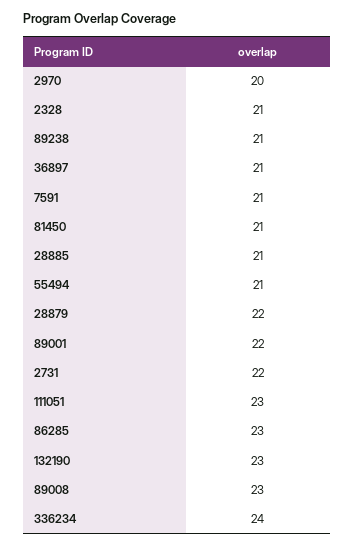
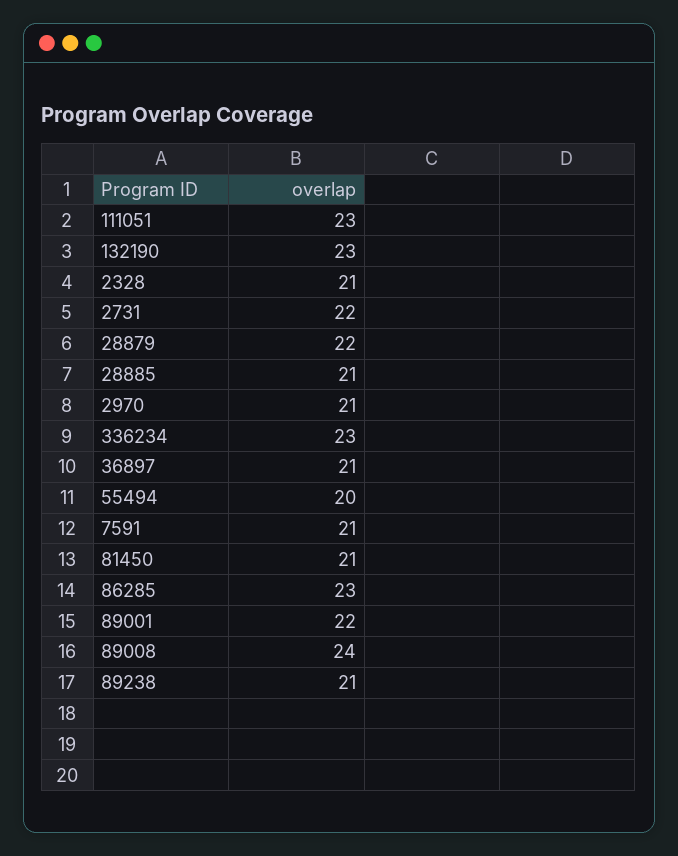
  {
-   "2970": 20,
+   "2970": 21,
    "2328": 21,
    "89238": 21,
    "36897": 21,
    "7591": 21,
    "81450": 21,
    "28885": 21,
-   "55494": 21,
+   "55494": 20,
    "28879": 22,
    "89001": 22,
    "2731": 22,
    "111051": 23,
    "86285": 23,
    "132190": 23,
-   "89008": 23,
+   "89008": 24,
-   "336234": 24
+   "336234": 23
  }

